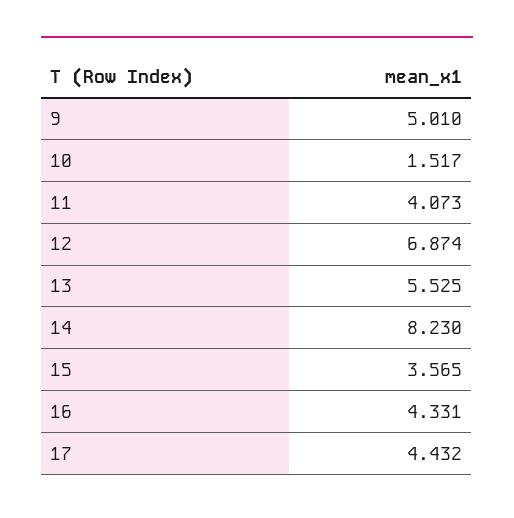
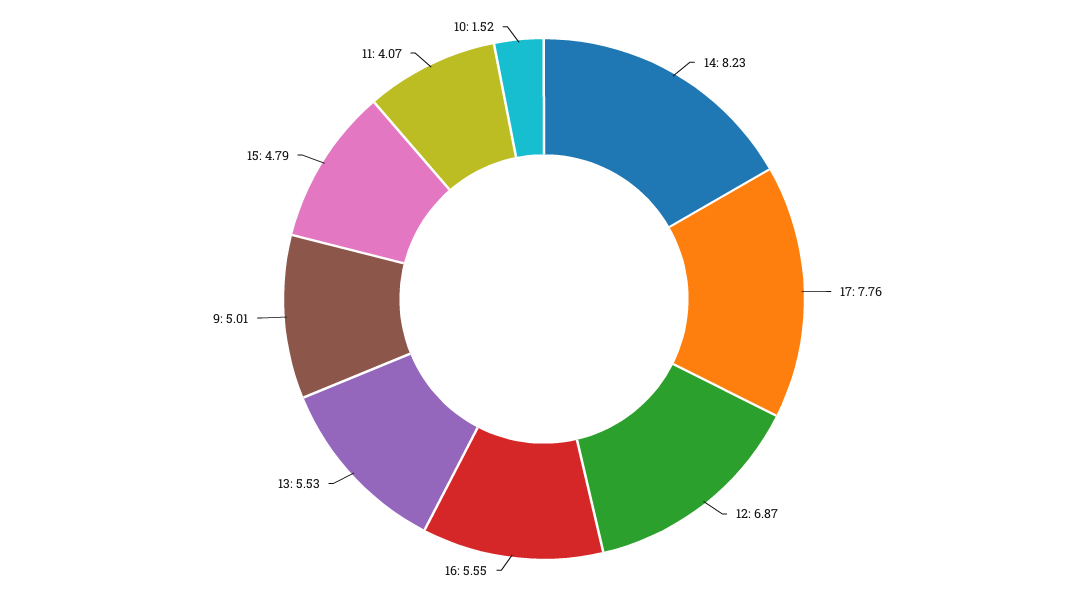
  {
    "9": 5.01,
    "10": 1.517,
    "11": 4.073,
    "12": 6.874,
    "13": 5.525,
    "14": 8.23,
-   "15": 3.565,
+   "15": 4.79,
-   "16": 4.331,
+   "16": 5.55,
-   "17": 4.432
+   "17": 7.76
  }

